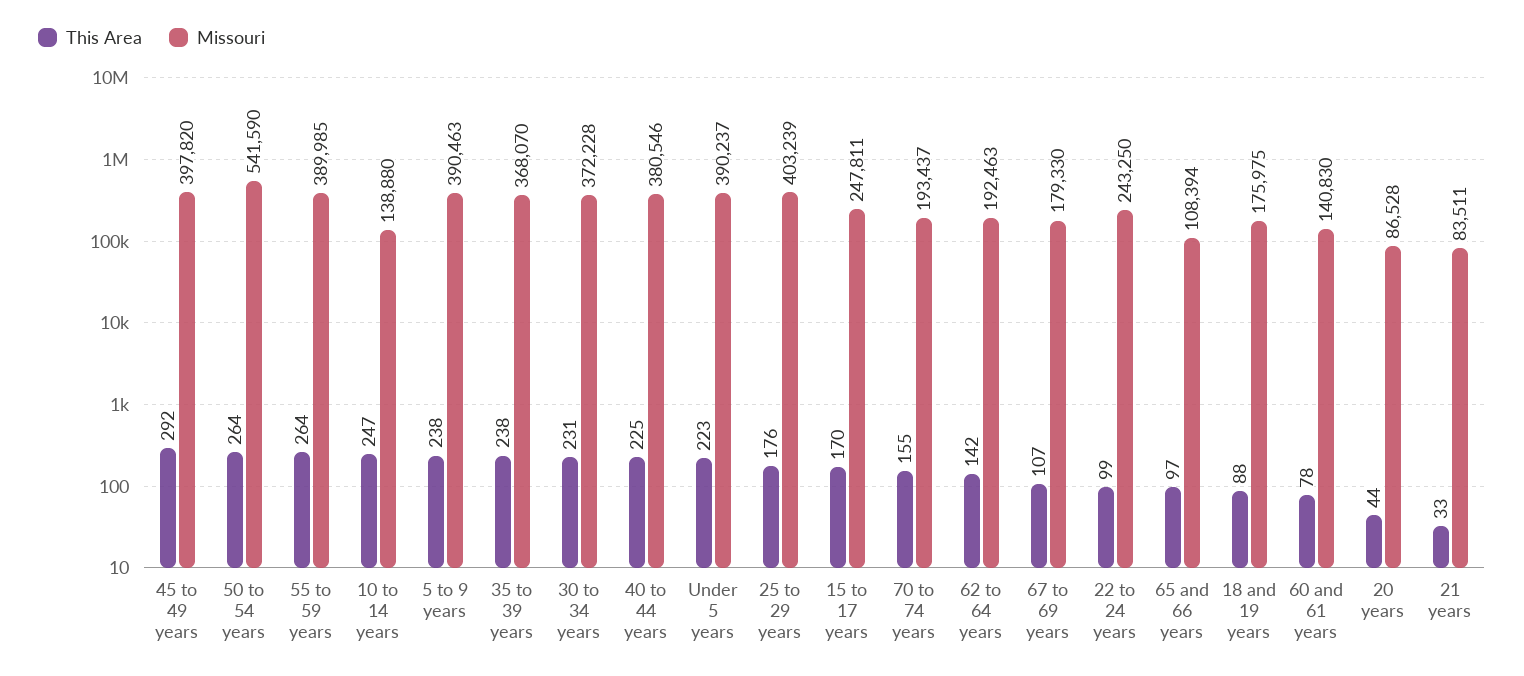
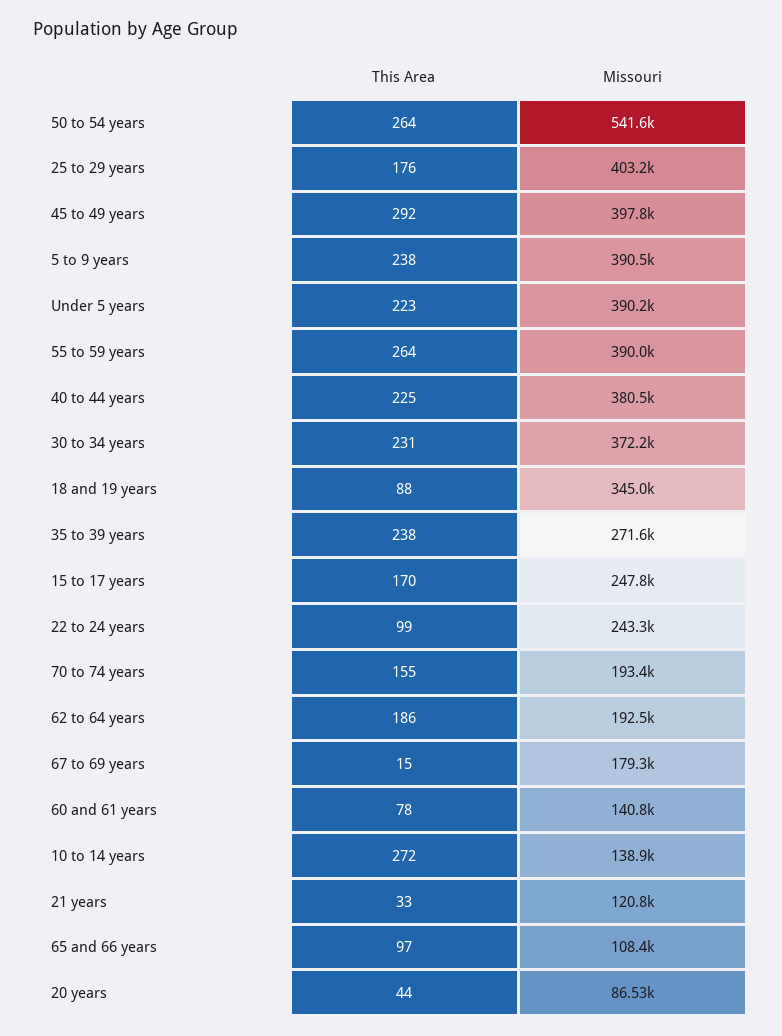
  {
    "This Area": {
      "45 to 49 years": 292,
      "50 to 54 years": 264,
      "55 to 59 years": 264,
-     "10 to 14 years": 247,
+     "10 to 14 years": 272,
      "5 to 9 years": 238,
      "35 to 39 years": 238,
      "30 to 34 years": 231,
      "40 to 44 years": 225,
      "Under 5 years": 223,
      "25 to 29 years": 176,
      "15 to 17 years": 170,
      "70 to 74 years": 155,
-     "62 to 64 years": 142,
+     "62 to 64 years": 186,
-     "67 to 69 years": 107,
+     "67 to 69 years": 15,
      "22 to 24 years": 99,
      "65 and 66 years": 97,
      "18 and 19 years": 88,
      "60 and 61 years": 78,
      "20 years": 44,
      "21 years": 33
    },
    "Missouri": {
      "45 to 49 years": 397820,
      "50 to 54 years": 541590,
      "55 to 59 years": 389985,
      "10 to 14 years": 138880,
      "5 to 9 years": 390463,
-     "35 to 39 years": 368070,
+     "35 to 39 years": 271600,
      "30 to 34 years": 372228,
      "40 to 44 years": 380546,
      "Under 5 years": 390237,
      "25 to 29 years": 403239,
      "15 to 17 years": 247811,
      "70 to 74 years": 193437,
      "62 to 64 years": 192463,
      "67 to 69 years": 179330,
      "22 to 24 years": 243250,
      "65 and 66 years": 108394,
-     "18 and 19 years": 175975,
+     "18 and 19 years": 345000,
      "60 and 61 years": 140830,
      "20 years": 86528,
-     "21 years": 83511
+     "21 years": 120800
    }
  }

